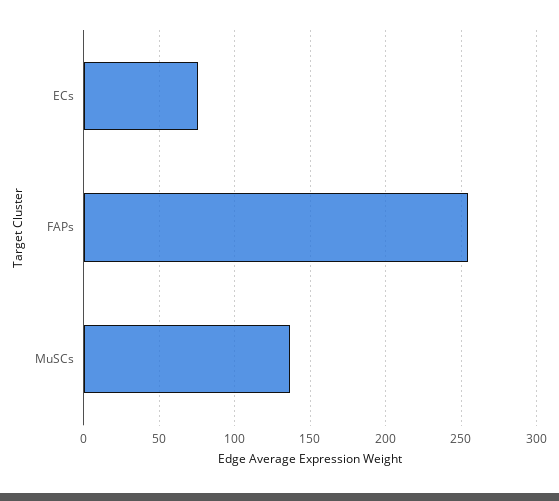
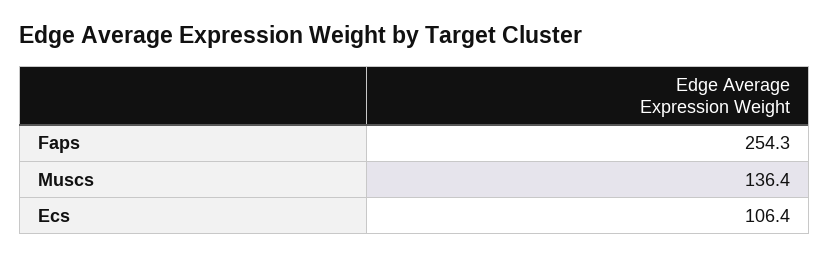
  {
-   "ECs": 75,
+   "ECs": 106.4,
    "FAPs": 254.3,
    "MuSCs": 136.4
  }

